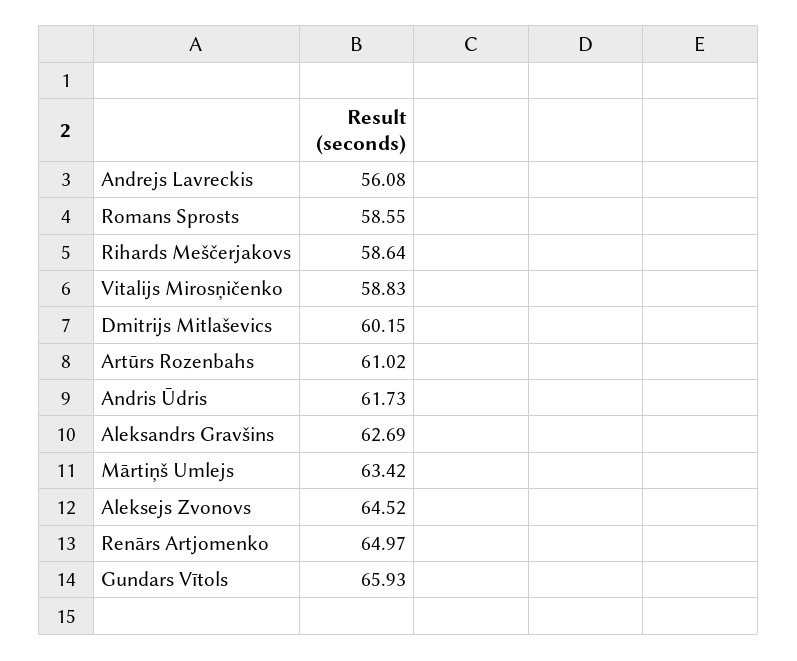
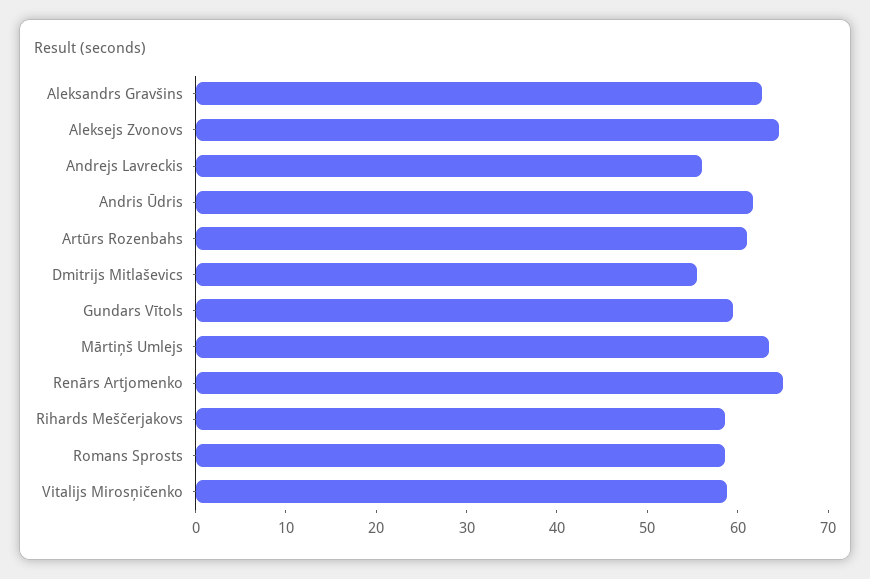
  {
    "Andrejs Lavreckis": 56.08,
    "Romans Sprosts": 58.55,
    "Rihards Meščerjakovs": 58.64,
    "Vitalijs Mirosņičenko": 58.83,
-   "Dmitrijs Mitlaševics": 60.15,
+   "Dmitrijs Mitlaševics": 56,
    "Artūrs Rozenbahs": 61.02,
    "Andris Ūdris": 61.73,
    "Aleksandrs Gravšins": 62.69,
    "Mārtiņš Umlejs": 63.42,
    "Aleksejs Zvonovs": 64.52,
    "Renārs Artjomenko": 64.97,
-   "Gundars Vītols": 65.93
+   "Gundars Vītols": 60
  }

